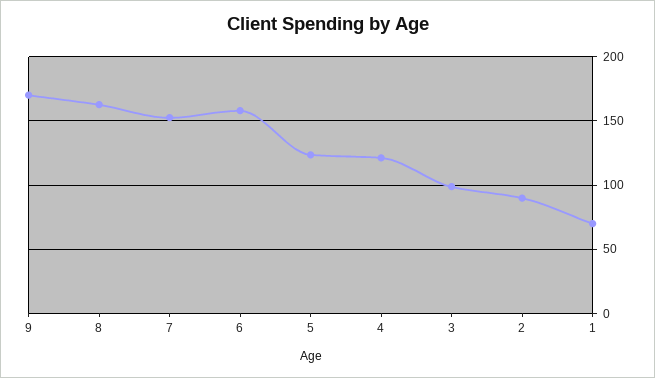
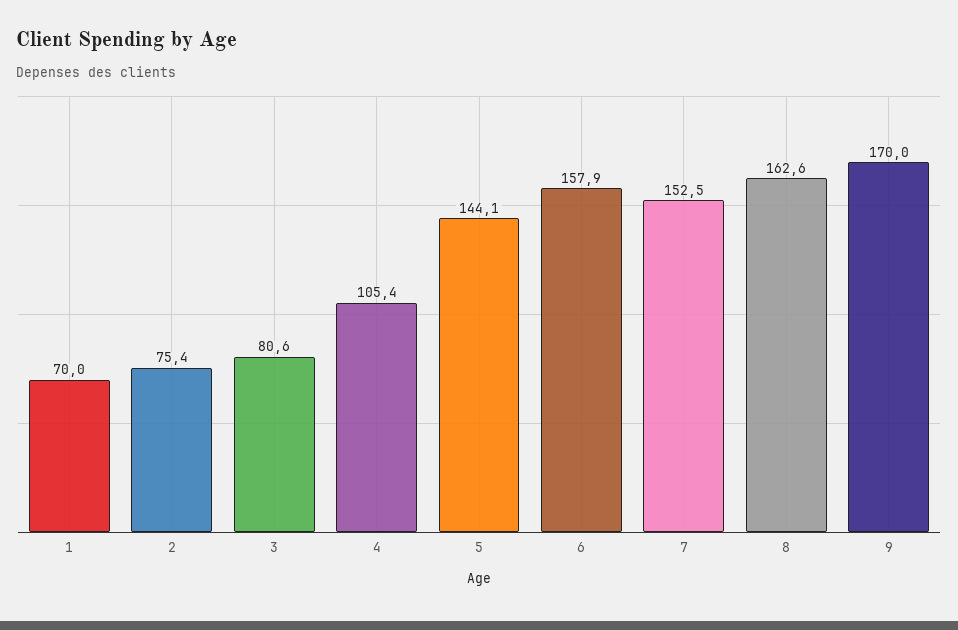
  {
    "9": 170,
    "8": 162.6,
    "7": 152.5,
    "6": 157.9,
-   "5": 125,
+   "5": 144.1,
-   "4": 120,
+   "4": 105.4,
-   "3": 100,
+   "3": 80.6,
-   "2": 90,
+   "2": 75.4,
    "1": 70
  }

